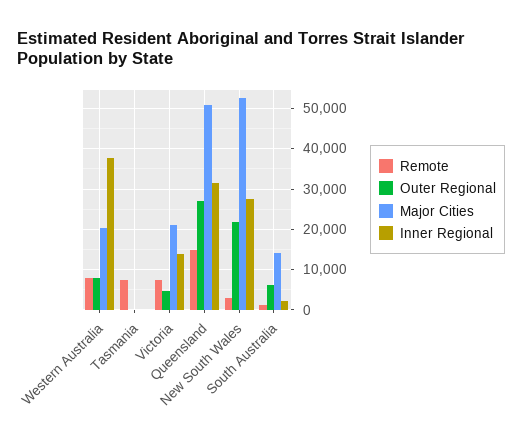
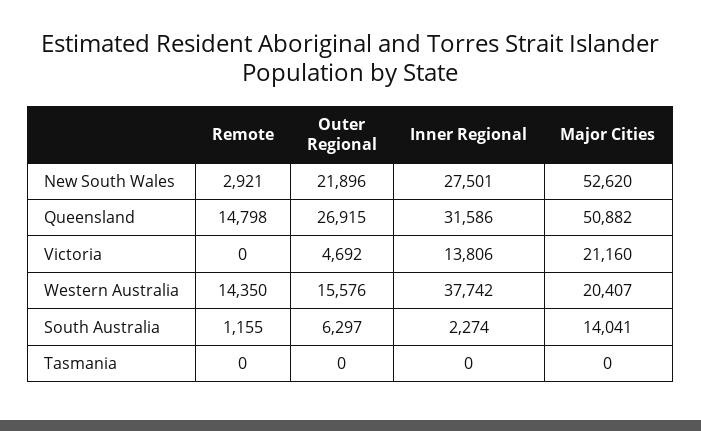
  {
    "Remote": {
-     "Western Australia": 8000,
+     "Western Australia": 14350,
-     "Tasmania": 8000,
+     "Tasmania": 0,
-     "Victoria": 8000,
+     "Victoria": 0,
      "Queensland": 14798,
      "New South Wales": 2921,
      "South Australia": 1155
    },
    "Outer Regional": {
-     "Western Australia": 8000,
+     "Western Australia": 15576,
      "Tasmania": 0,
      "Victoria": 4692,
      "Queensland": 26915,
      "New South Wales": 21896,
      "South Australia": 6297
    },
    "Major Cities": {
      "Western Australia": 20407,
      "Tasmania": 0,
      "Victoria": 21160,
      "Queensland": 50882,
      "New South Wales": 52620,
      "South Australia": 14041
    },
    "Inner Regional": {
      "Western Australia": 37742,
      "Tasmania": 0,
      "Victoria": 13806,
      "Queensland": 31586,
      "New South Wales": 27501,
      "South Australia": 2274
    }
  }

